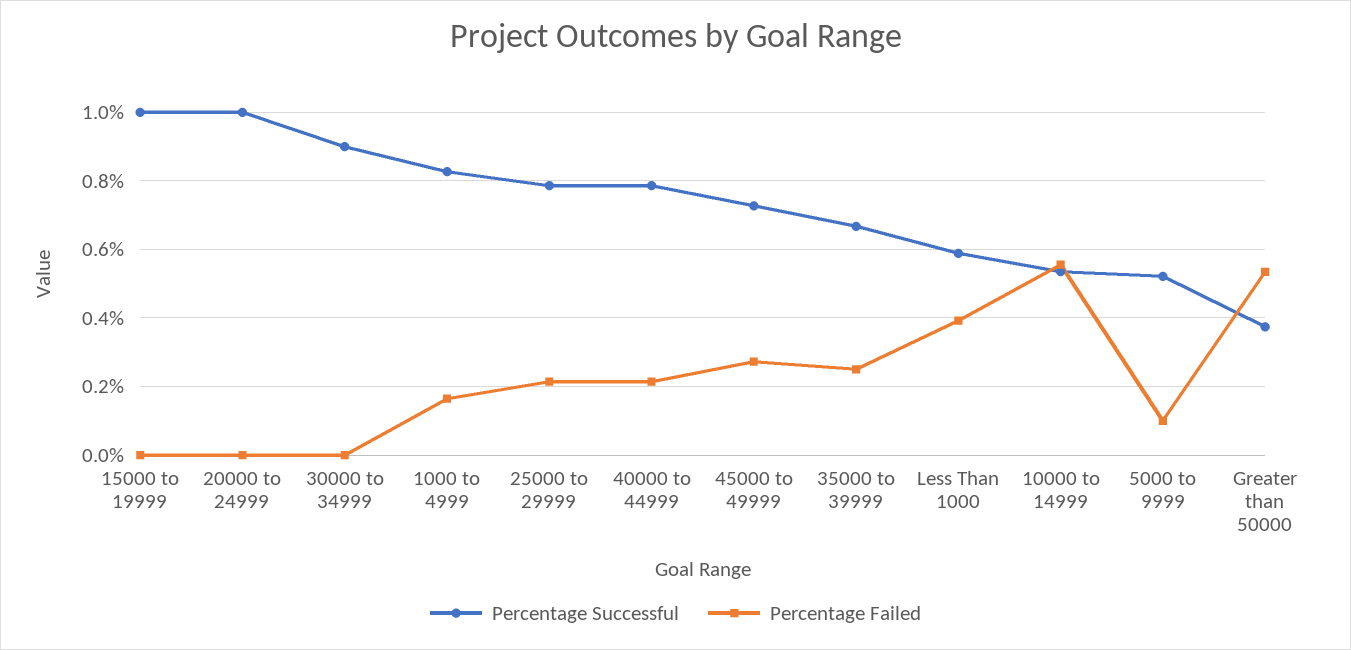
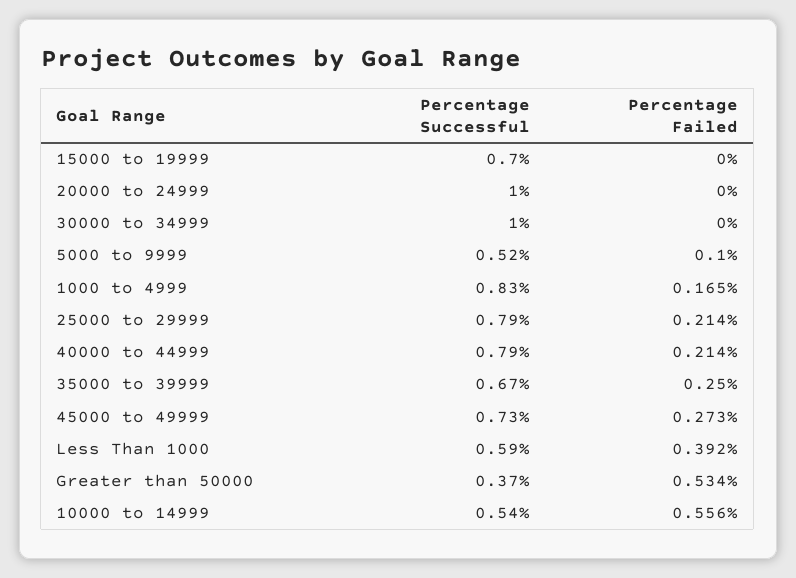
  {
    "Percentage Successful": {
-     "15000 to 19999": 1,
+     "15000 to 19999": 0.7,
      "20000 to 24999": 1,
-     "30000 to 34999": 0.9,
+     "30000 to 34999": 1,
      "1000 to 4999": 0.83,
      "25000 to 29999": 0.79,
      "40000 to 44999": 0.79,
      "45000 to 49999": 0.73,
      "35000 to 39999": 0.67,
      "Less Than 1000": 0.59,
      "10000 to 14999": 0.54,
      "5000 to 9999": 0.52,
      "Greater than 50000": 0.37
    },
    "Percentage Failed": {
      "15000 to 19999": 0,
      "20000 to 24999": 0,
      "30000 to 34999": 0,
      "1000 to 4999": 0.165,
      "25000 to 29999": 0.214,
      "40000 to 44999": 0.214,
      "45000 to 49999": 0.273,
      "35000 to 39999": 0.25,
      "Less Than 1000": 0.392,
      "10000 to 14999": 0.556,
      "5000 to 9999": 0.1,
      "Greater than 50000": 0.534
    }
  }

